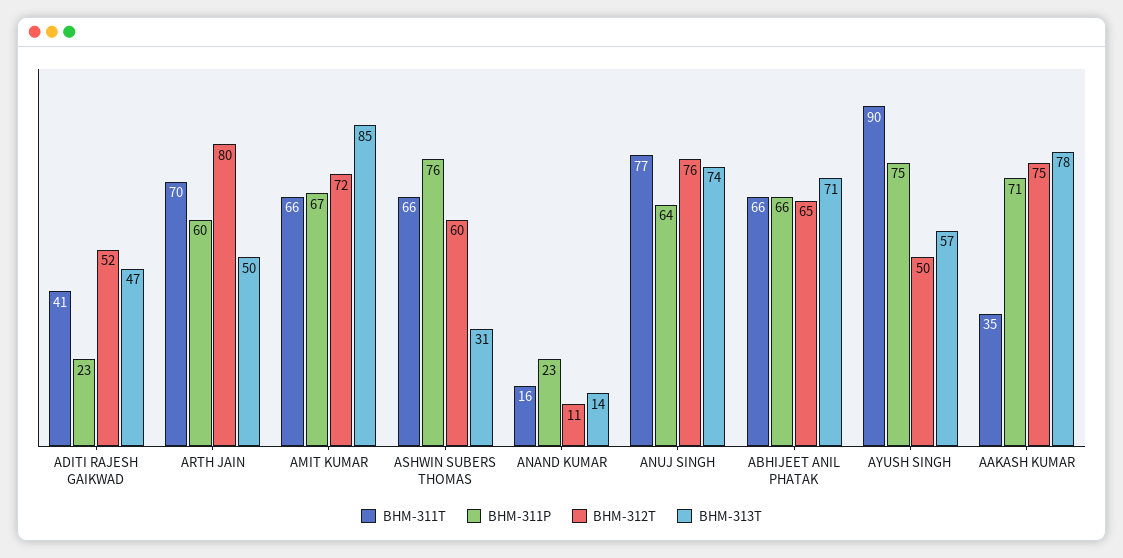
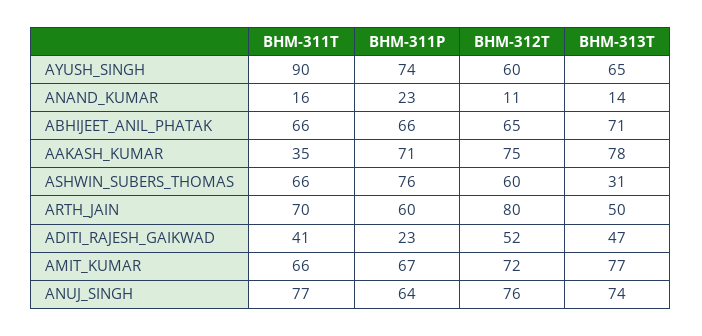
  {
    "BHM-311T": {
      "ADITI RAJESH GAIKWAD": 41,
      "ARTH JAIN": 70,
      "AMIT KUMAR": 66,
      "ASHWIN SUBERS THOMAS": 66,
      "ANAND KUMAR": 16,
      "ANUJ SINGH": 77,
      "ABHIJEET ANIL PHATAK": 66,
      "AYUSH SINGH": 90,
      "AAKASH KUMAR": 35
    },
    "BHM-311P": {
      "ADITI RAJESH GAIKWAD": 23,
      "ARTH JAIN": 60,
      "AMIT KUMAR": 67,
      "ASHWIN SUBERS THOMAS": 76,
      "ANAND KUMAR": 23,
      "ANUJ SINGH": 64,
      "ABHIJEET ANIL PHATAK": 66,
-     "AYUSH SINGH": 75,
+     "AYUSH SINGH": 74,
      "AAKASH KUMAR": 71
    },
    "BHM-312T": {
      "ADITI RAJESH GAIKWAD": 52,
      "ARTH JAIN": 80,
      "AMIT KUMAR": 72,
      "ASHWIN SUBERS THOMAS": 60,
      "ANAND KUMAR": 11,
      "ANUJ SINGH": 76,
      "ABHIJEET ANIL PHATAK": 65,
-     "AYUSH SINGH": 50,
+     "AYUSH SINGH": 60,
      "AAKASH KUMAR": 75
    },
    "BHM-313T": {
      "ADITI RAJESH GAIKWAD": 47,
      "ARTH JAIN": 50,
-     "AMIT KUMAR": 85,
+     "AMIT KUMAR": 77,
      "ASHWIN SUBERS THOMAS": 31,
      "ANAND KUMAR": 14,
      "ANUJ SINGH": 74,
      "ABHIJEET ANIL PHATAK": 71,
-     "AYUSH SINGH": 57,
+     "AYUSH SINGH": 65,
      "AAKASH KUMAR": 78
    }
  }

